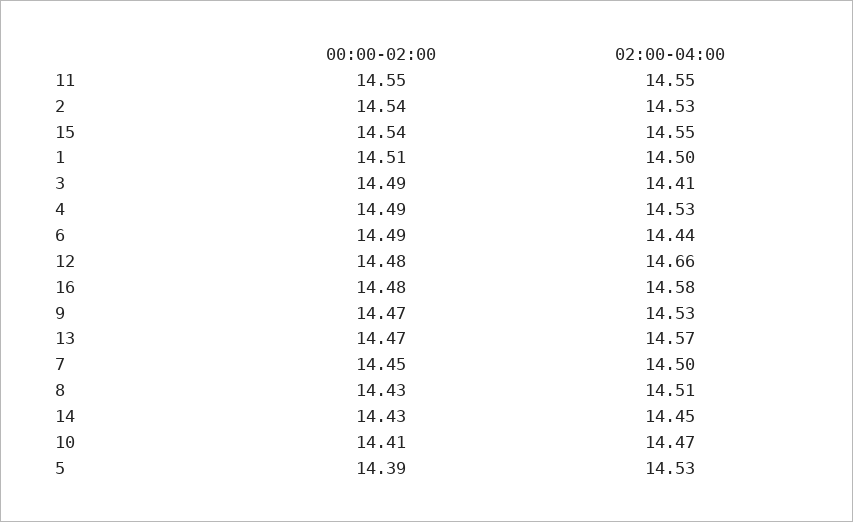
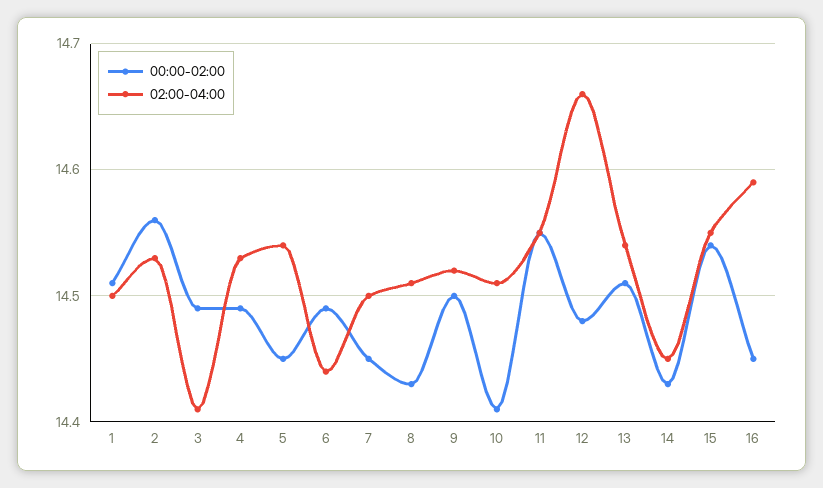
  {
    "00:00-02:00": {
      "11": 14.55,
-     "2": 14.54,
+     "2": 14.56,
      "15": 14.54,
      "1": 14.51,
      "3": 14.49,
      "4": 14.49,
      "6": 14.49,
      "12": 14.48,
-     "16": 14.48,
+     "16": 14.45,
-     "9": 14.47,
+     "9": 14.5,
-     "13": 14.47,
+     "13": 14.51,
      "7": 14.45,
      "8": 14.43,
      "14": 14.43,
      "10": 14.41,
-     "5": 14.39
+     "5": 14.45
    },
    "02:00-04:00": {
      "11": 14.55,
      "2": 14.53,
      "15": 14.55,
      "1": 14.5,
      "3": 14.41,
      "4": 14.53,
      "6": 14.44,
      "12": 14.66,
-     "16": 14.58,
+     "16": 14.59,
-     "9": 14.53,
+     "9": 14.52,
-     "13": 14.57,
+     "13": 14.54,
      "7": 14.5,
      "8": 14.51,
      "14": 14.45,
-     "10": 14.47,
+     "10": 14.51,
-     "5": 14.53
+     "5": 14.54
    }
  }

